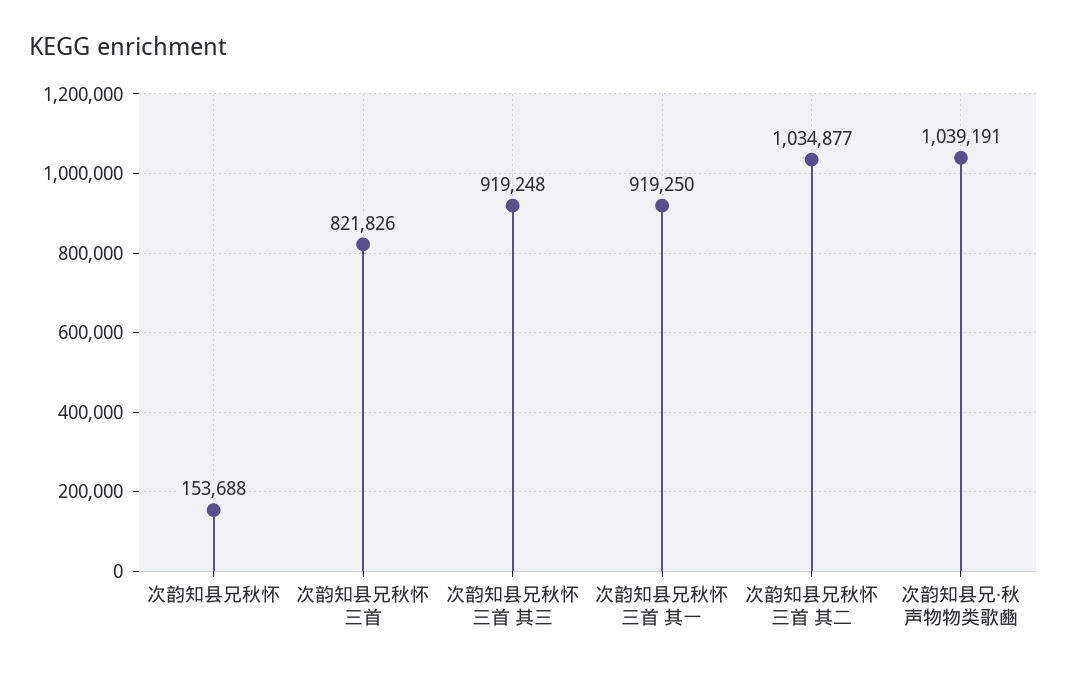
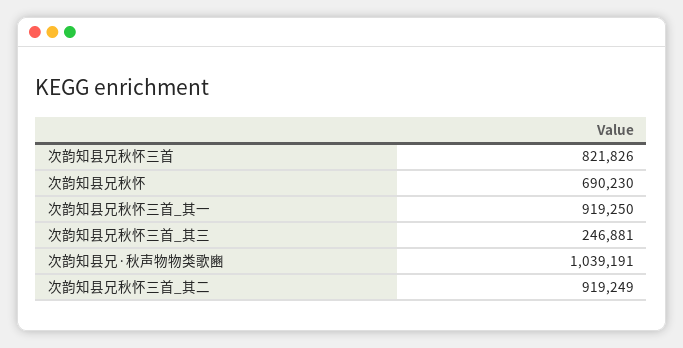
  {
-   "次韵知县兄秋怀": 153688,
+   "次韵知县兄秋怀": 690230,
    "次韵知县兄秋怀三首": 821826,
-   "次韵知县兄秋怀三首 其三": 919248,
+   "次韵知县兄秋怀三首 其三": 246881,
    "次韵知县兄秋怀三首 其一": 919250,
-   "次韵知县兄秋怀三首 其二": 1034877,
+   "次韵知县兄秋怀三首 其二": 919249,
    "次韵知县兄·秋声物物类歌豳": 1039191
  }

